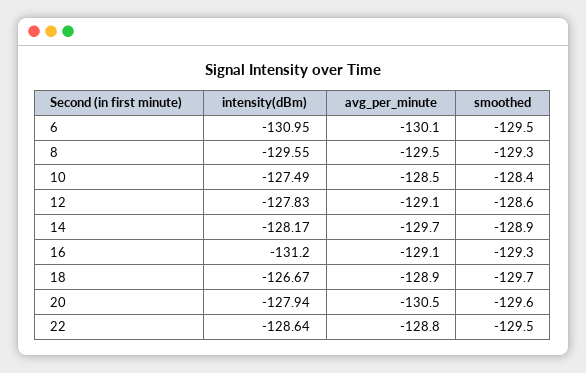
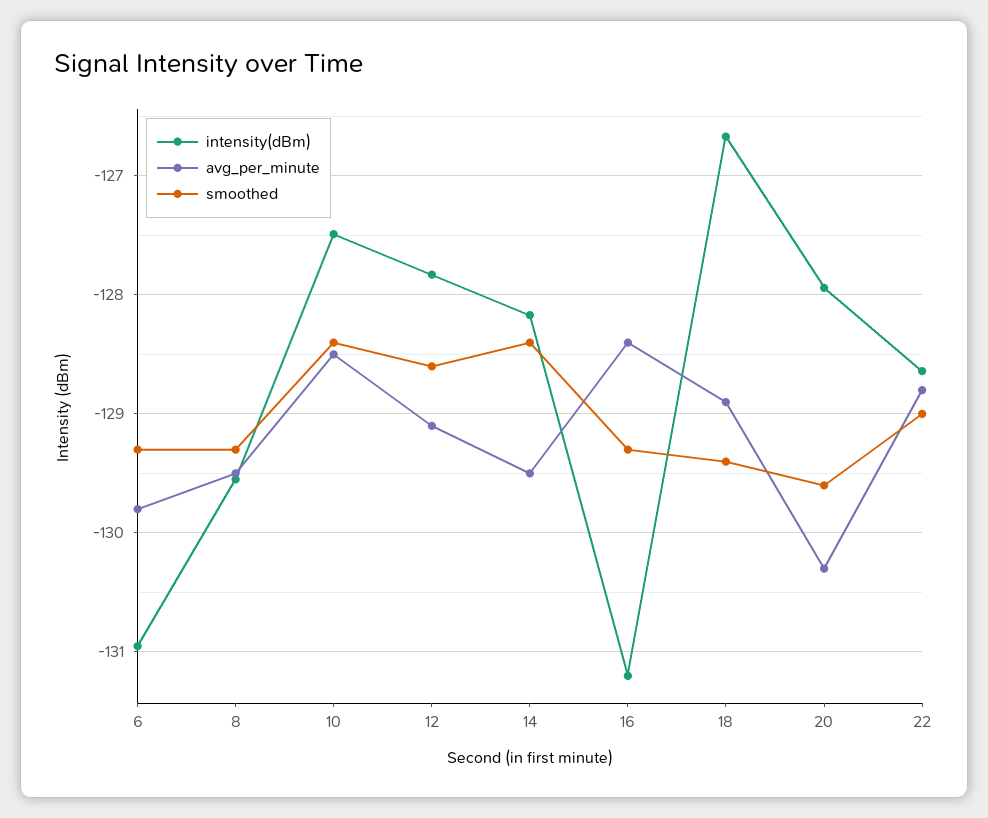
  {
    "intensity(dBm)": {
      "6": -130.95,
      "8": -129.55,
      "10": -127.49,
      "12": -127.83,
      "14": -128.17,
      "16": -131.2,
      "18": -126.67,
      "20": -127.94,
      "22": -128.64
    },
    "avg_per_minute": {
-     "6": -130.1,
+     "6": -129.8,
      "8": -129.5,
      "10": -128.5,
      "12": -129.1,
-     "14": -129.7,
+     "14": -129.5,
-     "16": -129.1,
+     "16": -128.4,
      "18": -128.9,
-     "20": -130.5,
+     "20": -130.3,
      "22": -128.8
    },
    "smoothed": {
-     "6": -129.5,
+     "6": -129.3,
      "8": -129.3,
      "10": -128.4,
      "12": -128.6,
-     "14": -128.9,
+     "14": -128.4,
      "16": -129.3,
-     "18": -129.7,
+     "18": -129.4,
      "20": -129.6,
-     "22": -129.5
+     "22": -129
    }
  }

